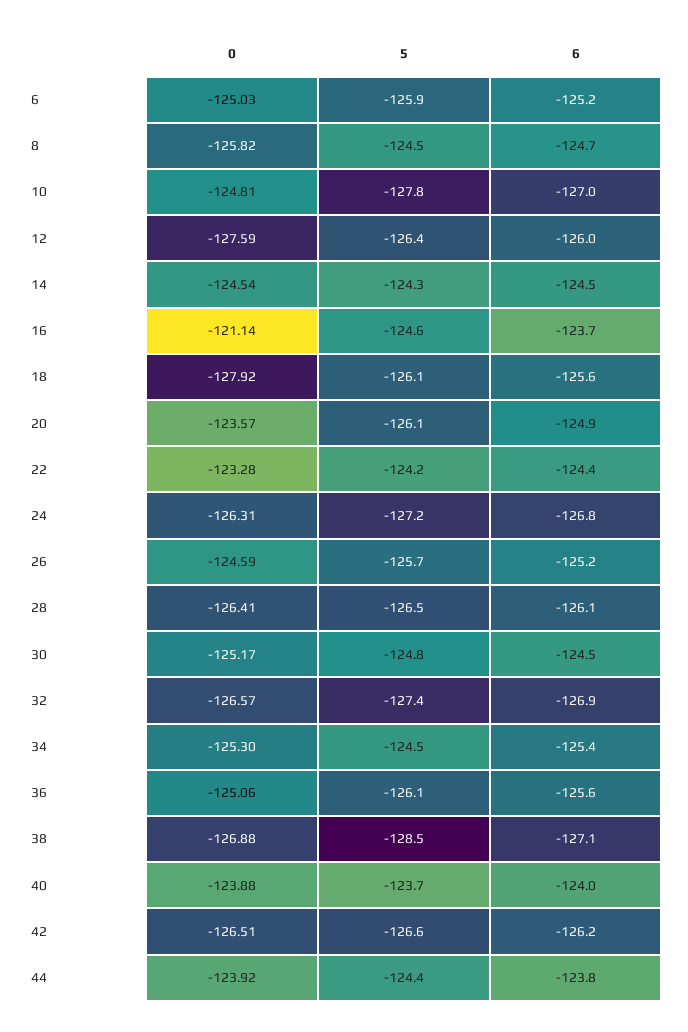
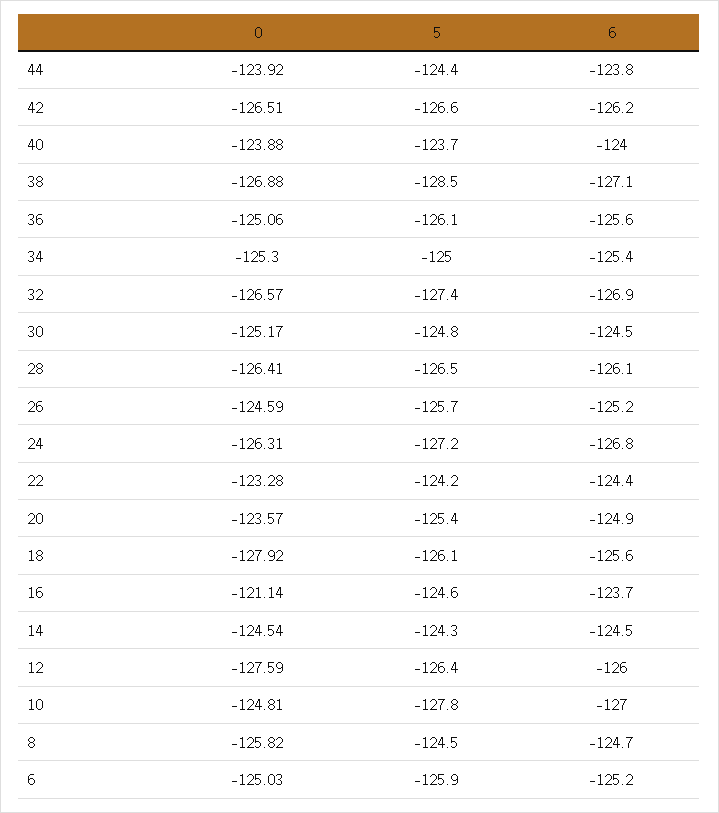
  {
    "0": {
      "6": -125.03,
      "8": -125.82,
      "10": -124.81,
      "12": -127.59,
      "14": -124.54,
      "16": -121.14,
      "18": -127.92,
      "20": -123.57,
      "22": -123.28,
      "24": -126.31,
      "26": -124.59,
      "28": -126.41,
      "30": -125.17,
      "32": -126.57,
      "34": -125.3,
      "36": -125.06,
      "38": -126.88,
      "40": -123.88,
      "42": -126.51,
      "44": -123.92
    },
    "5": {
      "6": -125.9,
      "8": -124.5,
      "10": -127.8,
      "12": -126.4,
      "14": -124.3,
      "16": -124.6,
      "18": -126.1,
-     "20": -126.1,
+     "20": -125.4,
      "22": -124.2,
      "24": -127.2,
      "26": -125.7,
      "28": -126.5,
      "30": -124.8,
      "32": -127.4,
-     "34": -124.5,
+     "34": -125,
      "36": -126.1,
      "38": -128.5,
      "40": -123.7,
      "42": -126.6,
      "44": -124.4
    },
    "6": {
      "6": -125.2,
      "8": -124.7,
      "10": -127,
      "12": -126,
      "14": -124.5,
      "16": -123.7,
      "18": -125.6,
      "20": -124.9,
      "22": -124.4,
      "24": -126.8,
      "26": -125.2,
      "28": -126.1,
      "30": -124.5,
      "32": -126.9,
      "34": -125.4,
      "36": -125.6,
      "38": -127.1,
      "40": -124,
      "42": -126.2,
      "44": -123.8
    }
  }

